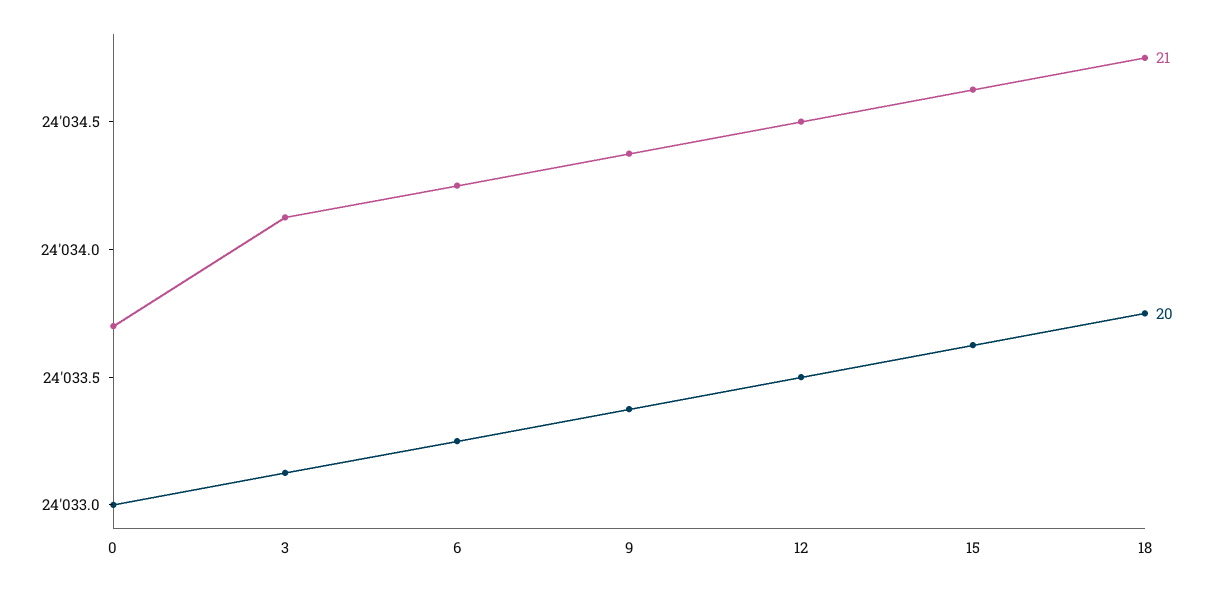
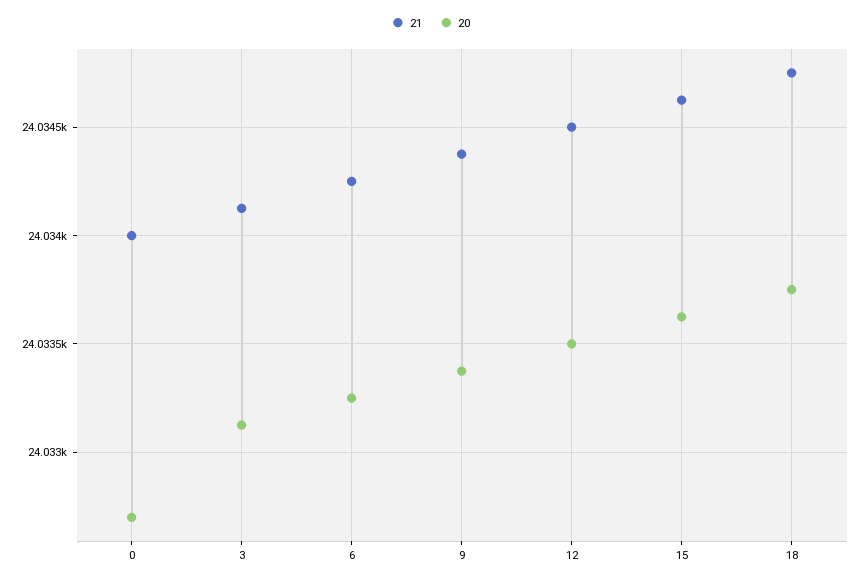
  {
    "21": {
-     "0": 24033.7,
+     "0": 24034,
      "3": 24034.15,
      "6": 24034.25,
      "9": 24034.4,
      "12": 24034.5,
      "15": 24034.65,
      "18": 24034.75
    },
    "20": {
-     "0": 24033,
+     "0": 24032.7,
      "3": 24033.15,
      "6": 24033.25,
      "9": 24033.4,
      "12": 24033.5,
      "15": 24033.65,
      "18": 24033.75
    }
  }

